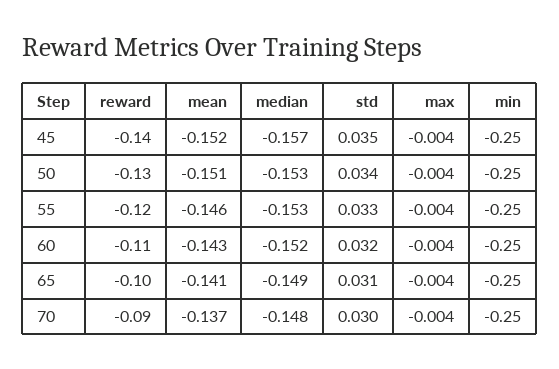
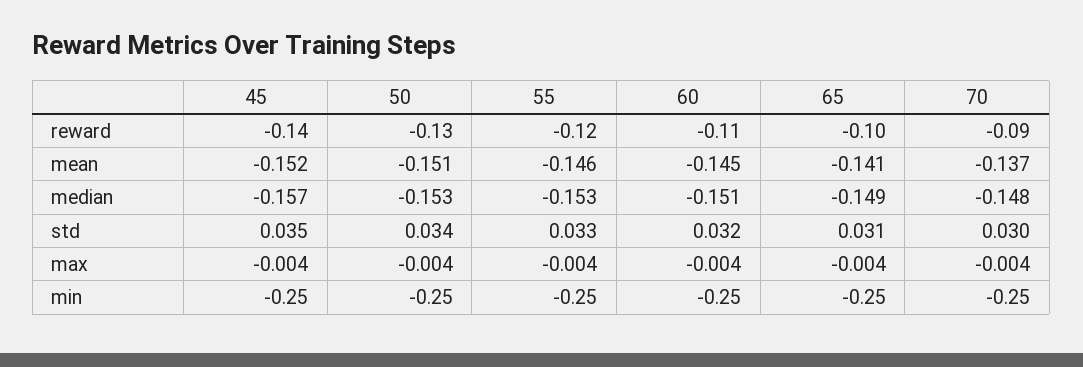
  {
    "reward": {
      "45": -0.14,
      "50": -0.13,
      "55": -0.12,
      "60": -0.11,
      "65": -0.1,
      "70": -0.09
    },
    "mean": {
      "45": -0.152,
      "50": -0.151,
      "55": -0.146,
-     "60": -0.143,
+     "60": -0.145,
      "65": -0.141,
      "70": -0.137
    },
    "median": {
      "45": -0.157,
      "50": -0.153,
      "55": -0.153,
-     "60": -0.152,
+     "60": -0.151,
      "65": -0.149,
      "70": -0.148
    },
    "std": {
      "45": 0.035,
      "50": 0.034,
      "55": 0.033,
      "60": 0.032,
      "65": 0.031,
      "70": 0.03
    },
    "max": {
      "45": -0.004,
      "50": -0.004,
      "55": -0.004,
      "60": -0.004,
      "65": -0.004,
      "70": -0.004
    },
    "min": {
      "45": -0.25,
      "50": -0.25,
      "55": -0.25,
      "60": -0.25,
      "65": -0.25,
      "70": -0.25
    }
  }

